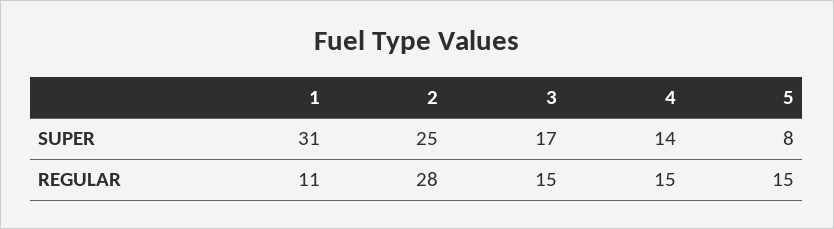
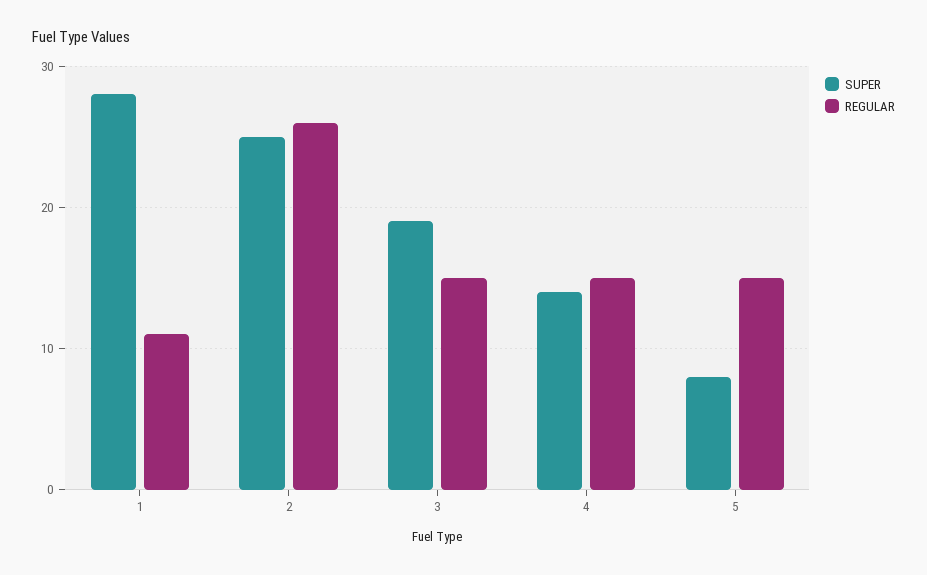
  {
    "SUPER": {
-     "1": 31,
+     "1": 28,
      "2": 25,
-     "3": 17,
+     "3": 19,
      "4": 14,
      "5": 8
    },
    "REGULAR": {
      "1": 11,
-     "2": 28,
+     "2": 26,
      "3": 15,
      "4": 15,
      "5": 15
    }
  }

